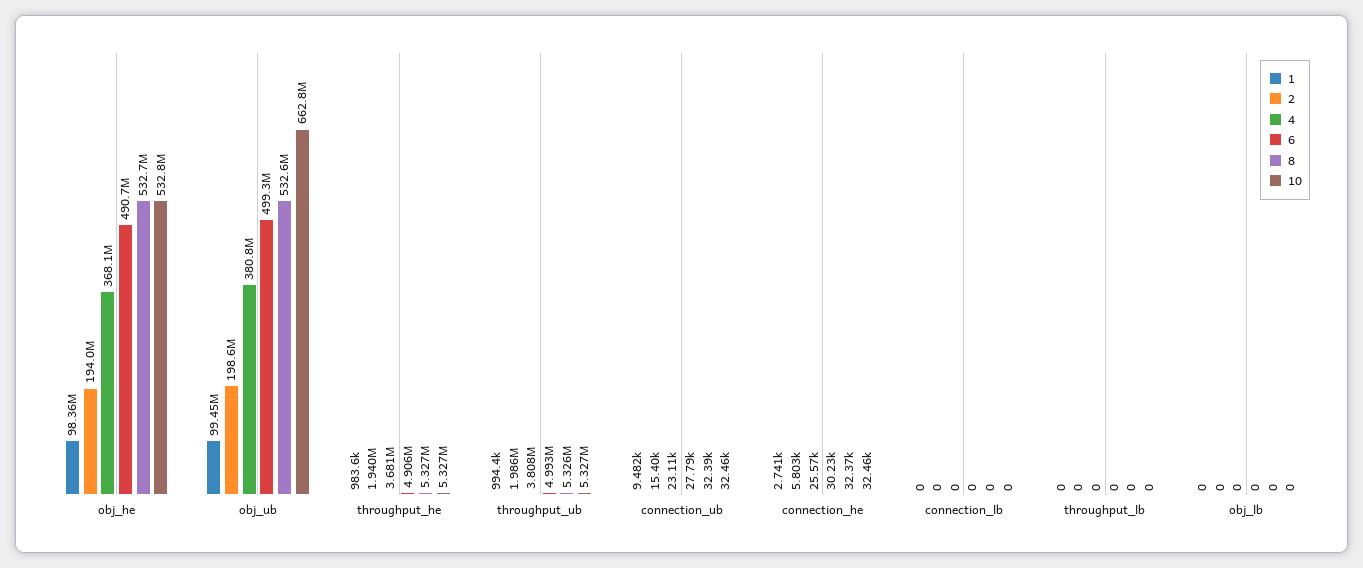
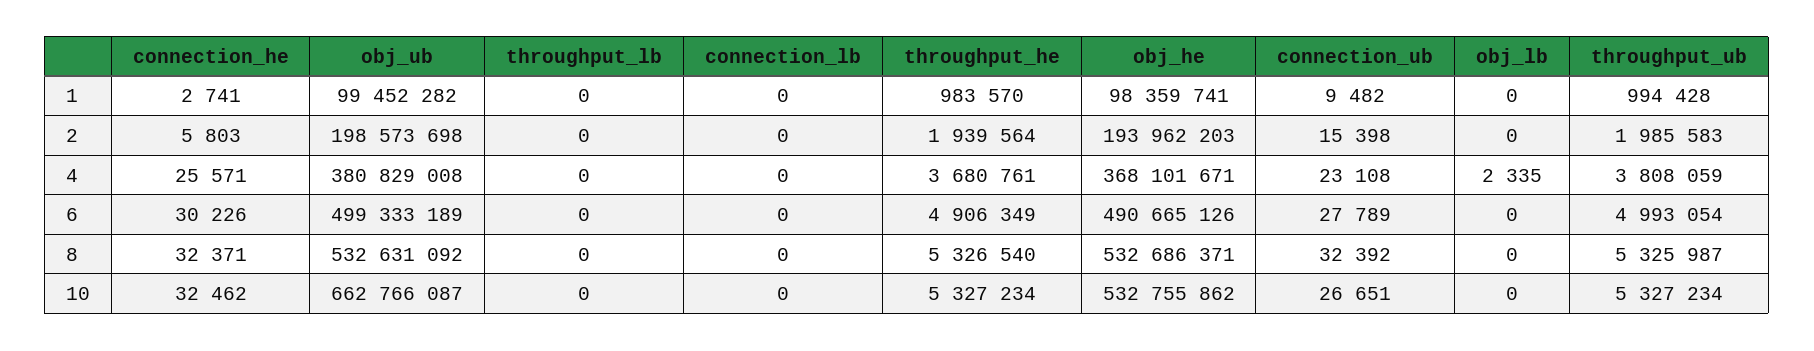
  {
    "1": {
      "obj_he": 98359741,
      "obj_ub": 99452282,
      "throughput_he": 983570,
      "throughput_ub": 994428,
      "connection_ub": 9482,
      "connection_he": 2741,
      "connection_lb": 0,
      "throughput_lb": 0,
      "obj_lb": 0
    },
    "2": {
      "obj_he": 193962203,
      "obj_ub": 198573698,
      "throughput_he": 1939564,
      "throughput_ub": 1985583,
      "connection_ub": 15398,
      "connection_he": 5803,
      "connection_lb": 0,
      "throughput_lb": 0,
      "obj_lb": 0
    },
    "4": {
      "obj_he": 368101671,
      "obj_ub": 380829008,
      "throughput_he": 3680761,
      "throughput_ub": 3808059,
      "connection_ub": 23108,
      "connection_he": 25571,
      "connection_lb": 0,
      "throughput_lb": 0,
-     "obj_lb": 0
+     "obj_lb": 2335
    },
    "6": {
      "obj_he": 490665126,
      "obj_ub": 499333189,
      "throughput_he": 4906349,
      "throughput_ub": 4993054,
      "connection_ub": 27789,
      "connection_he": 30226,
      "connection_lb": 0,
      "throughput_lb": 0,
      "obj_lb": 0
    },
    "8": {
      "obj_he": 532686371,
      "obj_ub": 532631092,
      "throughput_he": 5326540,
      "throughput_ub": 5325987,
      "connection_ub": 32392,
      "connection_he": 32371,
      "connection_lb": 0,
      "throughput_lb": 0,
      "obj_lb": 0
    },
    "10": {
      "obj_he": 532755862,
      "obj_ub": 662766087,
      "throughput_he": 5327234,
      "throughput_ub": 5327234,
-     "connection_ub": 32460,
+     "connection_ub": 26651,
      "connection_he": 32462,
      "connection_lb": 0,
      "throughput_lb": 0,
      "obj_lb": 0
    }
  }

